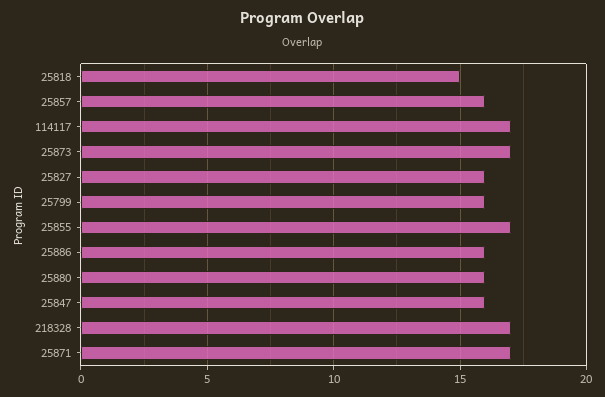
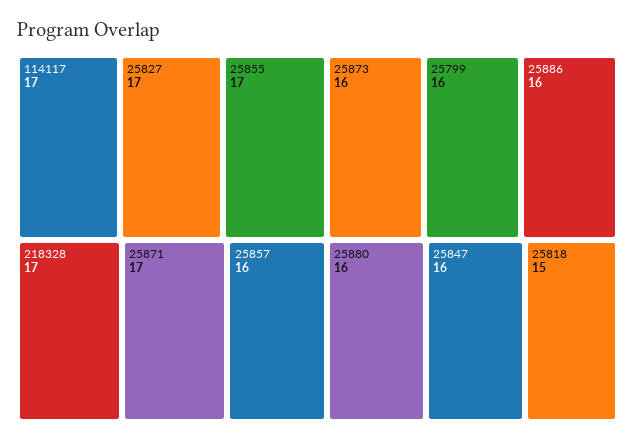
  {
    "25818": 15,
    "25857": 16,
    "114117": 17,
-   "25873": 17,
+   "25873": 16,
-   "25827": 16,
+   "25827": 17,
    "25799": 16,
    "25855": 17,
    "25886": 16,
    "25880": 16,
    "25847": 16,
    "218328": 17,
    "25871": 17
  }

